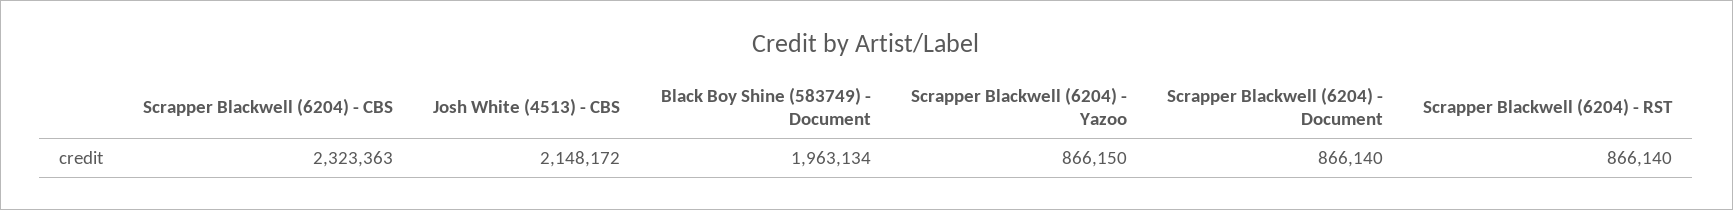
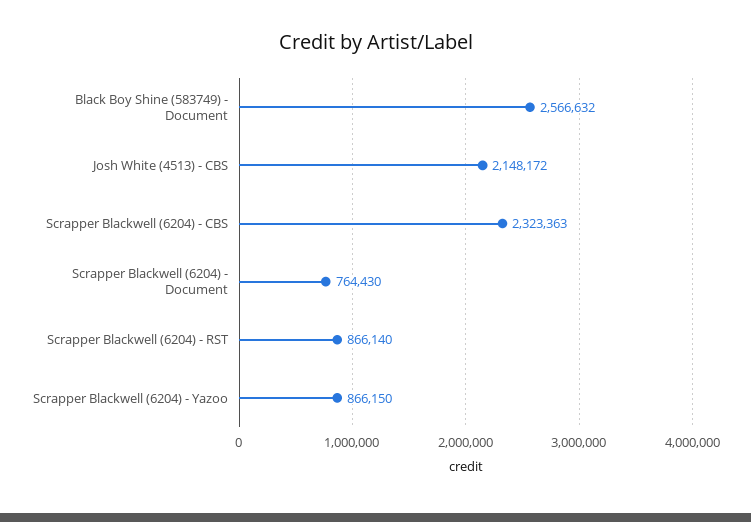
  {
    "Scrapper Blackwell (6204) - CBS": 2323363,
    "Josh White (4513) - CBS": 2148172,
-   "Black Boy Shine (583749) - Document": 1963134,
+   "Black Boy Shine (583749) - Document": 2566632,
    "Scrapper Blackwell (6204) - Yazoo": 866150,
-   "Scrapper Blackwell (6204) - Document": 866140,
+   "Scrapper Blackwell (6204) - Document": 764430,
    "Scrapper Blackwell (6204) - RST": 866140
  }

